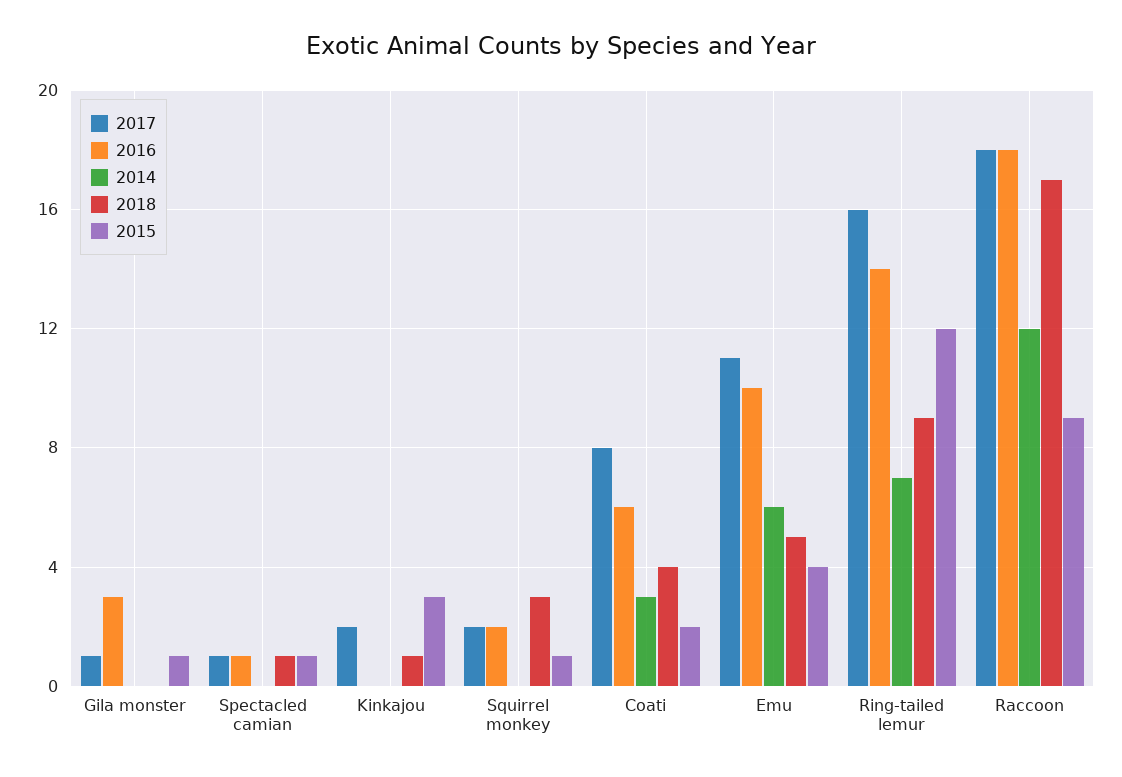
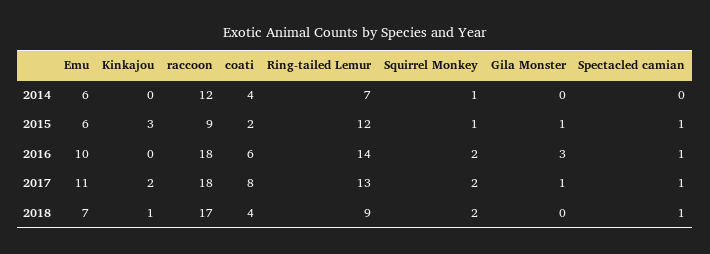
  {
    "2017": {
      "Gila monster": 1,
      "Spectacled camian": 1,
      "Kinkajou": 2,
      "Squirrel monkey": 2,
      "Coati": 8,
      "Emu": 11,
-     "Ring-tailed lemur": 16,
+     "Ring-tailed lemur": 13,
      "Raccoon": 18
    },
    "2016": {
      "Gila monster": 3,
      "Spectacled camian": 1,
      "Kinkajou": 0,
      "Squirrel monkey": 2,
      "Coati": 6,
      "Emu": 10,
      "Ring-tailed lemur": 14,
      "Raccoon": 18
    },
    "2014": {
      "Gila monster": 0,
      "Spectacled camian": 0,
      "Kinkajou": 0,
-     "Squirrel monkey": 0,
+     "Squirrel monkey": 1,
-     "Coati": 3,
+     "Coati": 4,
      "Emu": 6,
      "Ring-tailed lemur": 7,
      "Raccoon": 12
    },
    "2018": {
      "Gila monster": 0,
      "Spectacled camian": 1,
      "Kinkajou": 1,
-     "Squirrel monkey": 3,
+     "Squirrel monkey": 2,
      "Coati": 4,
-     "Emu": 5,
+     "Emu": 7,
      "Ring-tailed lemur": 9,
      "Raccoon": 17
    },
    "2015": {
      "Gila monster": 1,
      "Spectacled camian": 1,
      "Kinkajou": 3,
      "Squirrel monkey": 1,
      "Coati": 2,
-     "Emu": 4,
+     "Emu": 6,
      "Ring-tailed lemur": 12,
      "Raccoon": 9
    }
  }

